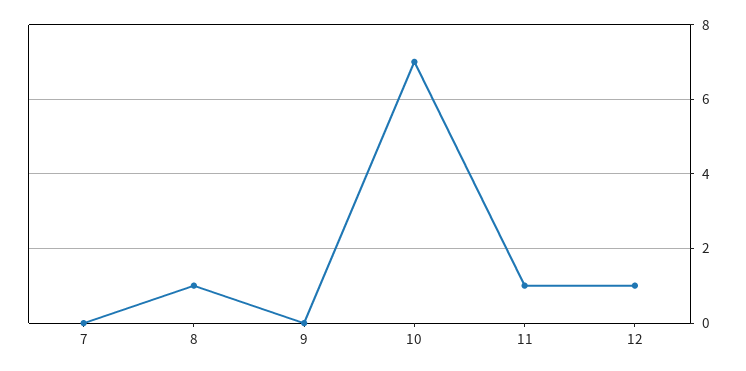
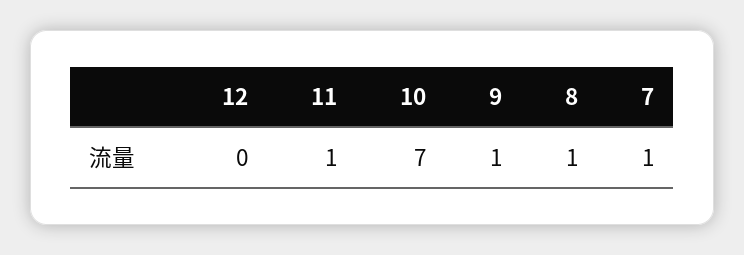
  {
-   "7": 0,
+   "7": 1,
    "8": 1,
-   "9": 0,
+   "9": 1,
    "10": 7,
    "11": 1,
-   "12": 1
+   "12": 0
  }

